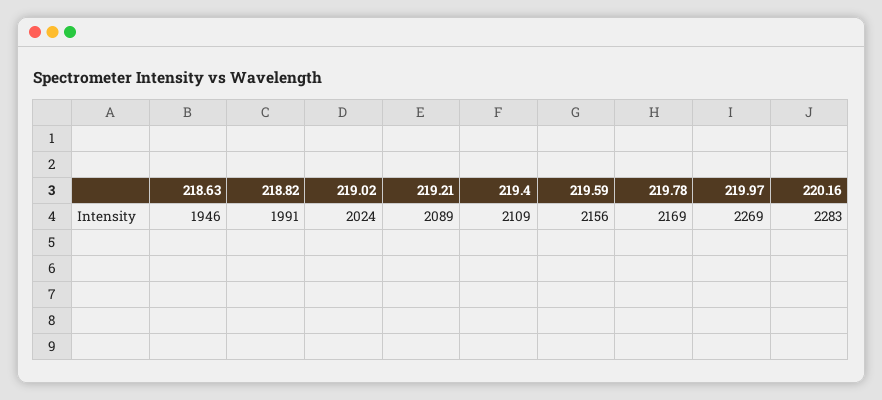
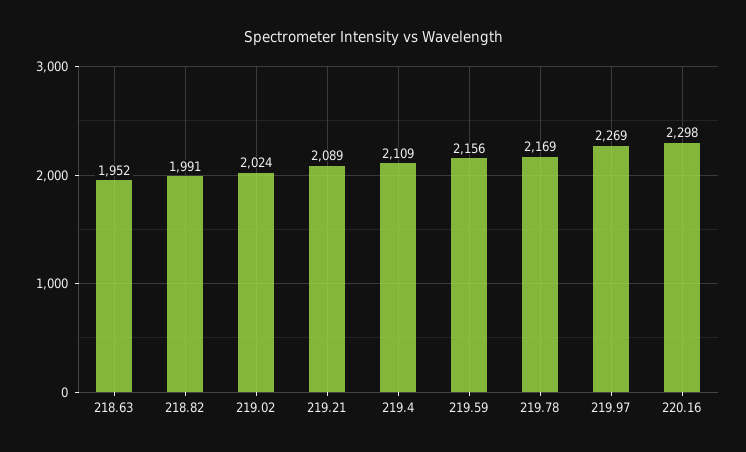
  {
-   "218.63": 1946,
+   "218.63": 1952,
    "218.82": 1991,
    "219.02": 2024,
    "219.21": 2089,
    "219.4": 2109,
    "219.59": 2156,
    "219.78": 2169,
    "219.97": 2269,
-   "220.16": 2283
+   "220.16": 2298
  }

